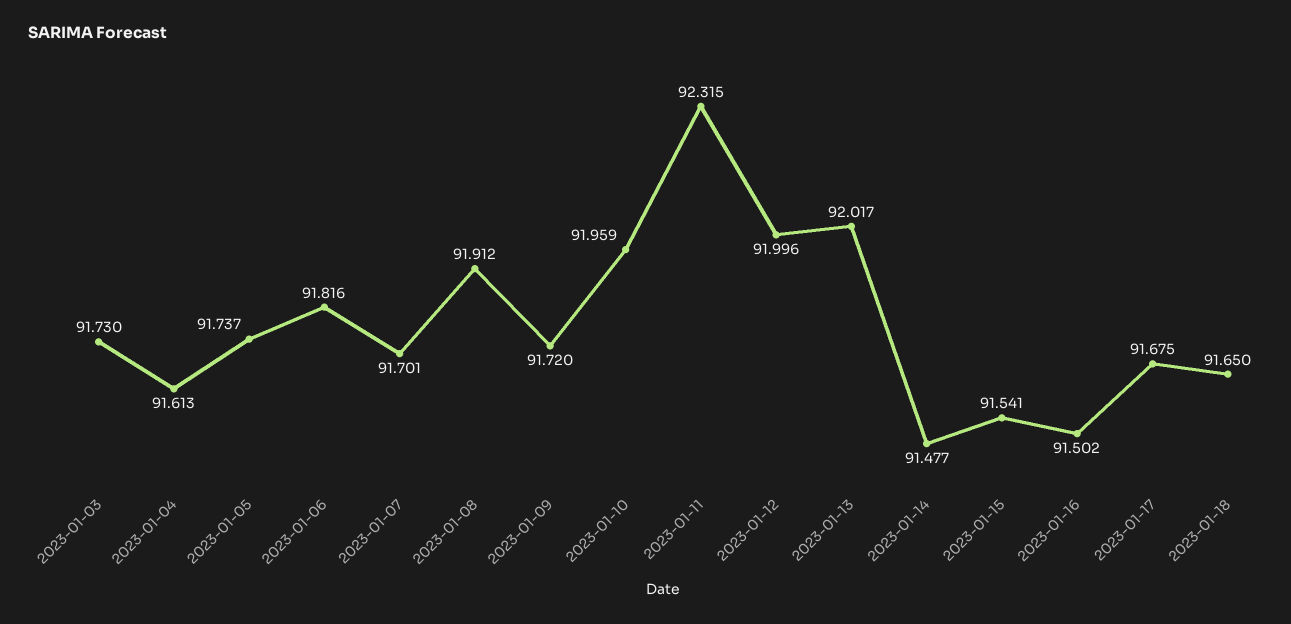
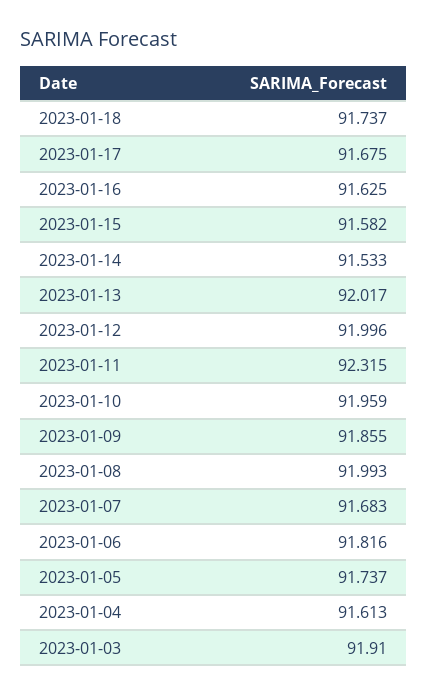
  {
-   "2023-01-03": 91.73,
+   "2023-01-03": 91.91,
    "2023-01-04": 91.613,
    "2023-01-05": 91.737,
    "2023-01-06": 91.816,
-   "2023-01-07": 91.701,
+   "2023-01-07": 91.683,
-   "2023-01-08": 91.912,
+   "2023-01-08": 91.993,
-   "2023-01-09": 91.72,
+   "2023-01-09": 91.855,
    "2023-01-10": 91.959,
    "2023-01-11": 92.315,
    "2023-01-12": 91.996,
    "2023-01-13": 92.017,
-   "2023-01-14": 91.477,
+   "2023-01-14": 91.533,
-   "2023-01-15": 91.541,
+   "2023-01-15": 91.582,
-   "2023-01-16": 91.502,
+   "2023-01-16": 91.625,
    "2023-01-17": 91.675,
-   "2023-01-18": 91.65
+   "2023-01-18": 91.737
  }

